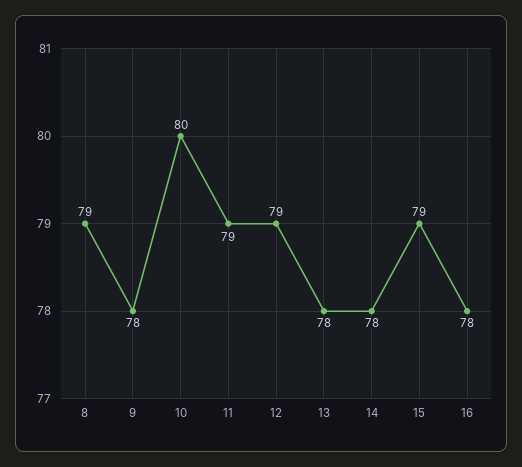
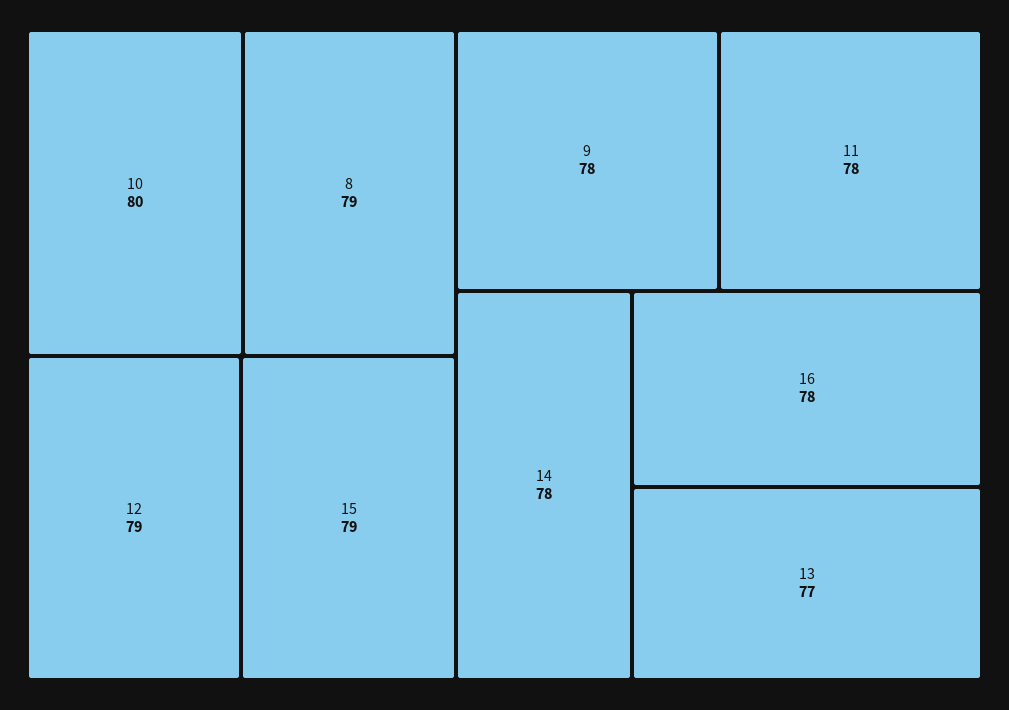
  {
    "8": 79,
    "9": 78,
    "10": 80,
-   "11": 79,
+   "11": 78,
    "12": 79,
-   "13": 78,
+   "13": 77,
    "14": 78,
    "15": 79,
    "16": 78
  }

